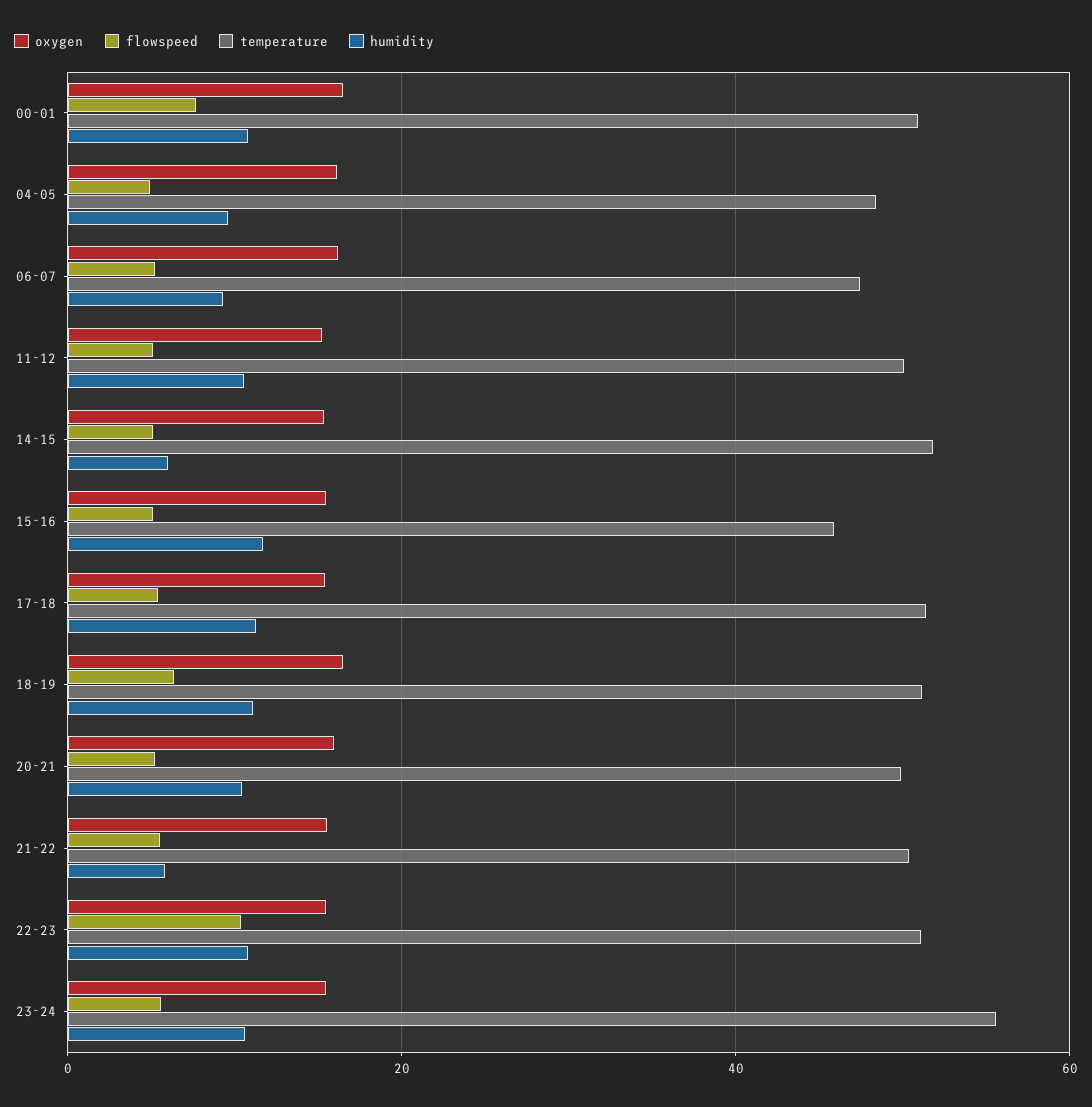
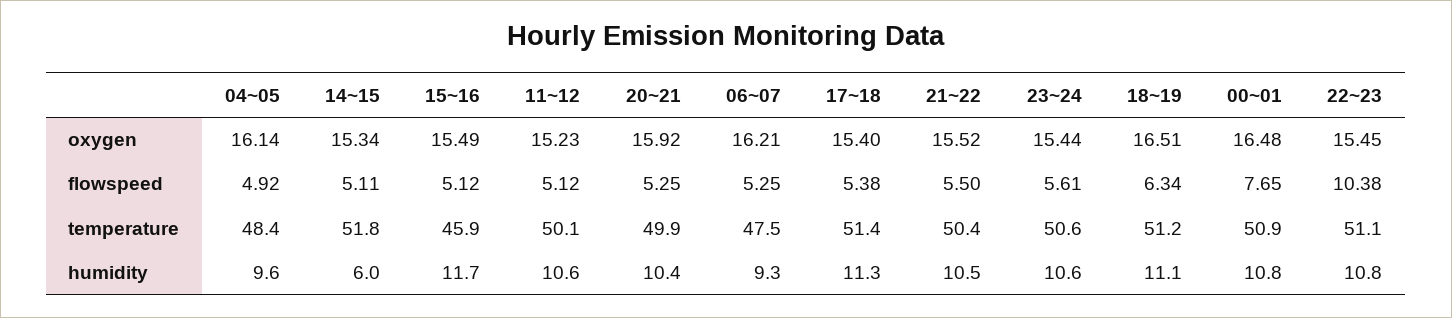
  {
    "oxygen": {
      "00~01": 16.48,
      "04~05": 16.14,
      "06~07": 16.21,
      "11~12": 15.23,
      "14~15": 15.34,
      "15~16": 15.49,
      "17~18": 15.4,
      "18~19": 16.51,
      "20~21": 15.92,
      "21~22": 15.52,
      "22~23": 15.45,
      "23~24": 15.44
    },
    "flowspeed": {
      "00~01": 7.65,
      "04~05": 4.92,
      "06~07": 5.25,
      "11~12": 5.12,
      "14~15": 5.11,
      "15~16": 5.12,
      "17~18": 5.38,
      "18~19": 6.34,
      "20~21": 5.25,
      "21~22": 5.5,
      "22~23": 10.38,
      "23~24": 5.61
    },
    "temperature": {
      "00~01": 50.9,
      "04~05": 48.4,
      "06~07": 47.5,
      "11~12": 50.1,
      "14~15": 51.8,
      "15~16": 45.9,
      "17~18": 51.4,
      "18~19": 51.2,
      "20~21": 49.9,
      "21~22": 50.4,
      "22~23": 51.1,
-     "23~24": 56
+     "23~24": 50.6
    },
    "humidity": {
      "00~01": 10.8,
      "04~05": 9.6,
      "06~07": 9.3,
      "11~12": 10.6,
      "14~15": 6,
      "15~16": 11.7,
      "17~18": 11.3,
      "18~19": 11.1,
      "20~21": 10.4,
-     "21~22": 6,
+     "21~22": 10.5,
      "22~23": 10.8,
      "23~24": 10.6
    }
  }

